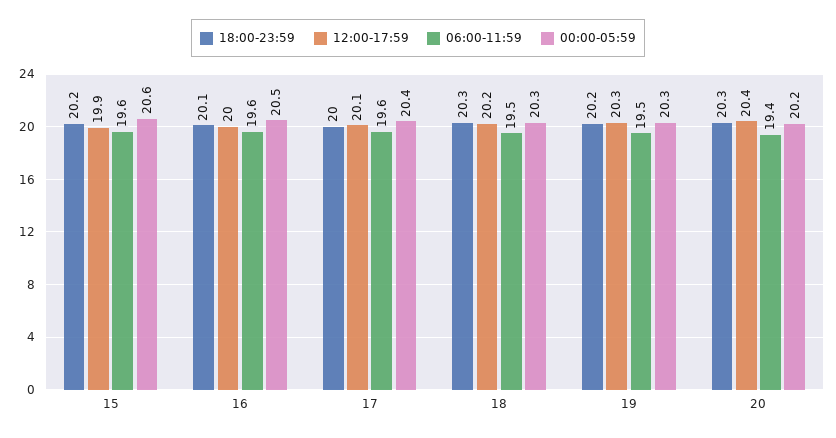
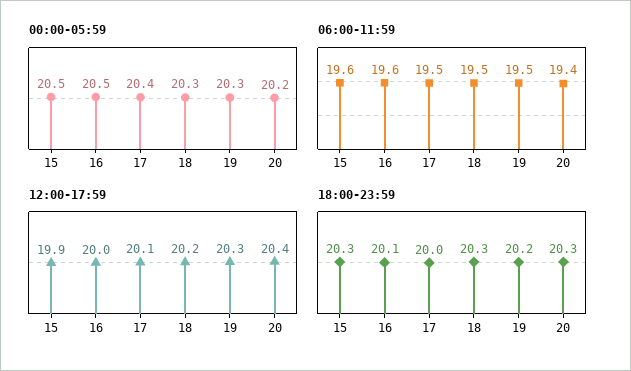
  {
    "18:00-23:59": {
-     "15": 20.2,
+     "15": 20.3,
      "16": 20.1,
      "17": 20,
      "18": 20.3,
      "19": 20.2,
      "20": 20.3
    },
    "12:00-17:59": {
      "15": 19.9,
      "16": 20,
      "17": 20.1,
      "18": 20.2,
      "19": 20.3,
      "20": 20.4
    },
    "06:00-11:59": {
      "15": 19.6,
      "16": 19.6,
-     "17": 19.6,
+     "17": 19.5,
      "18": 19.5,
      "19": 19.5,
      "20": 19.4
    },
    "00:00-05:59": {
-     "15": 20.6,
+     "15": 20.5,
      "16": 20.5,
      "17": 20.4,
      "18": 20.3,
      "19": 20.3,
      "20": 20.2
    }
  }

